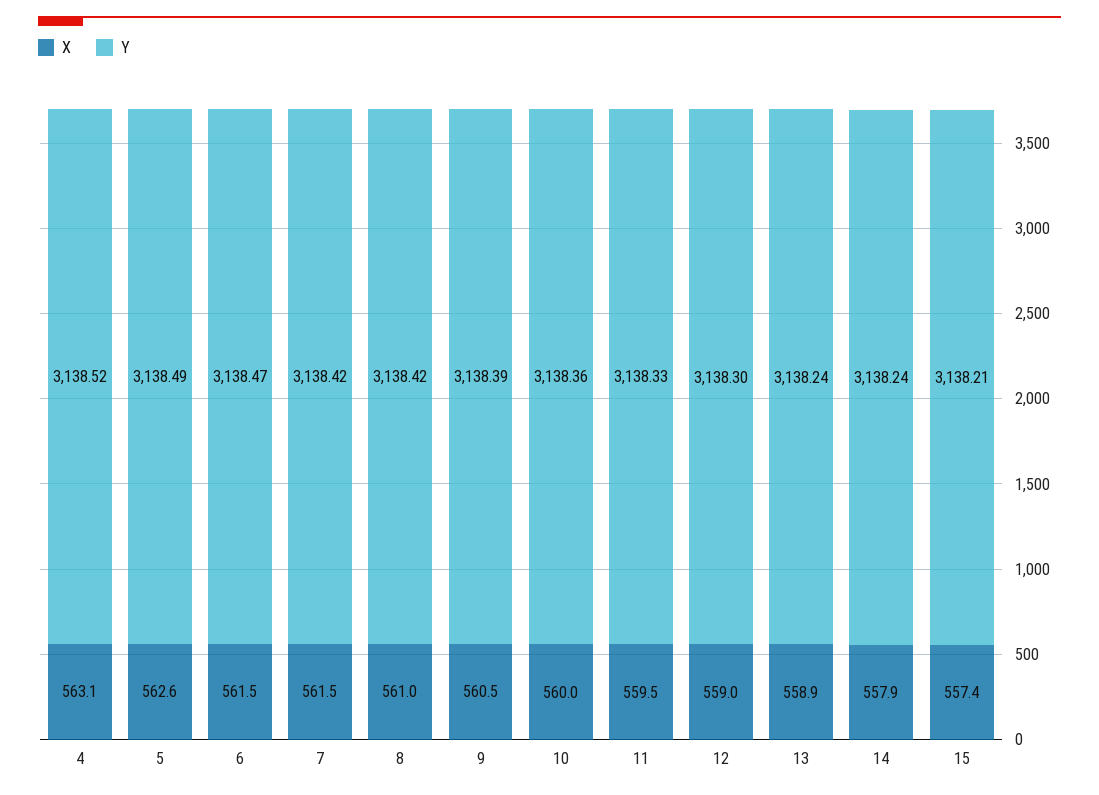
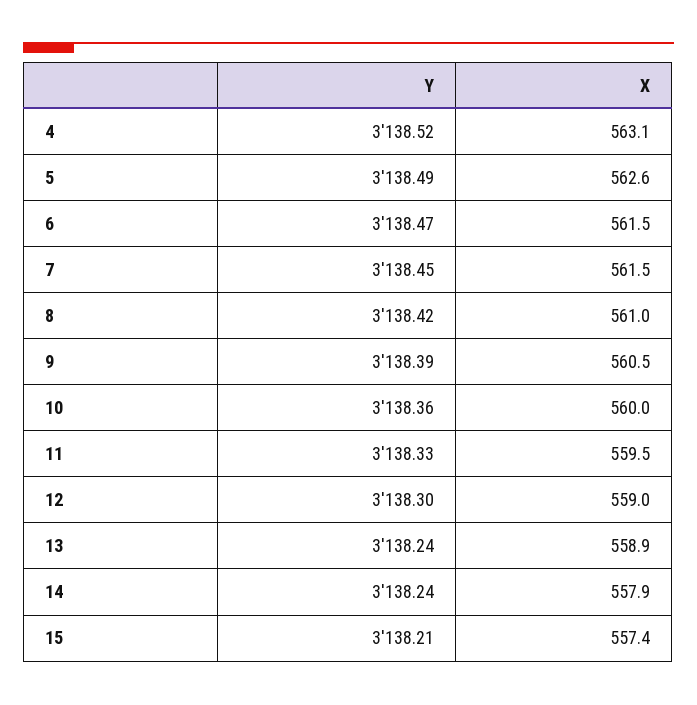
  {
    "X": {
      "4": 563.1,
      "5": 562.6,
      "6": 561.5,
      "7": 561.5,
      "8": 561,
      "9": 560.5,
      "10": 560,
      "11": 559.5,
      "12": 559,
      "13": 558.9,
      "14": 557.9,
      "15": 557.4
    },
    "Y": {
      "4": 3138.52,
      "5": 3138.49,
      "6": 3138.47,
-     "7": 3138.42,
+     "7": 3138.45,
      "8": 3138.42,
      "9": 3138.39,
      "10": 3138.36,
      "11": 3138.33,
      "12": 3138.3,
      "13": 3138.24,
      "14": 3138.24,
      "15": 3138.21
    }
  }

